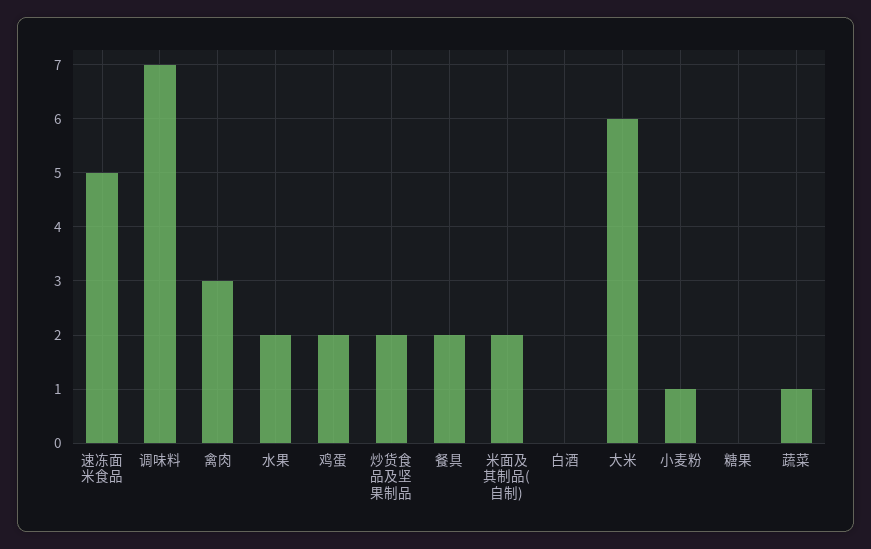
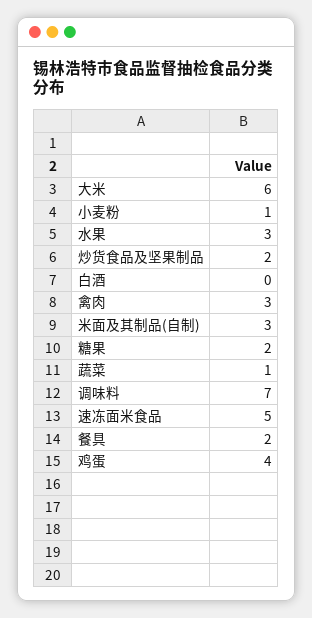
  {
    "速冻面米食品": 5,
    "调味料": 7,
    "禽肉": 3,
-   "水果": 2,
+   "水果": 3,
-   "鸡蛋": 2,
+   "鸡蛋": 4,
    "炒货食品及坚果制品": 2,
    "餐具": 2,
-   "米面及其制品(自制)": 2,
+   "米面及其制品(自制)": 3,
    "白酒": 0,
    "大米": 6,
    "小麦粉": 1,
-   "糖果": 0,
+   "糖果": 2,
    "蔬菜": 1
  }

